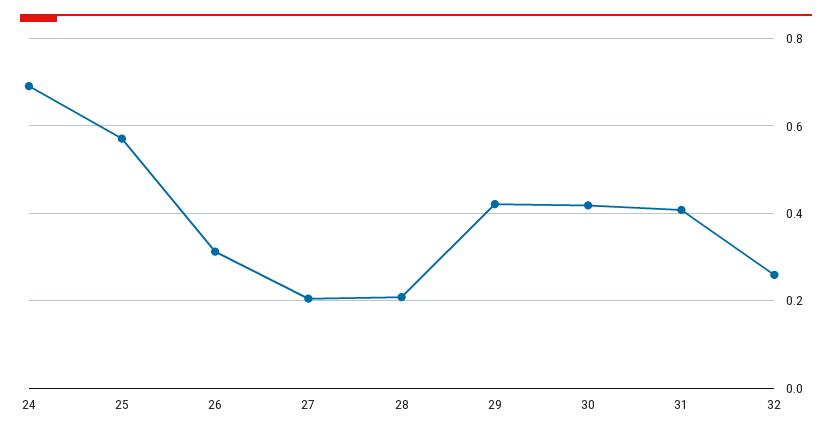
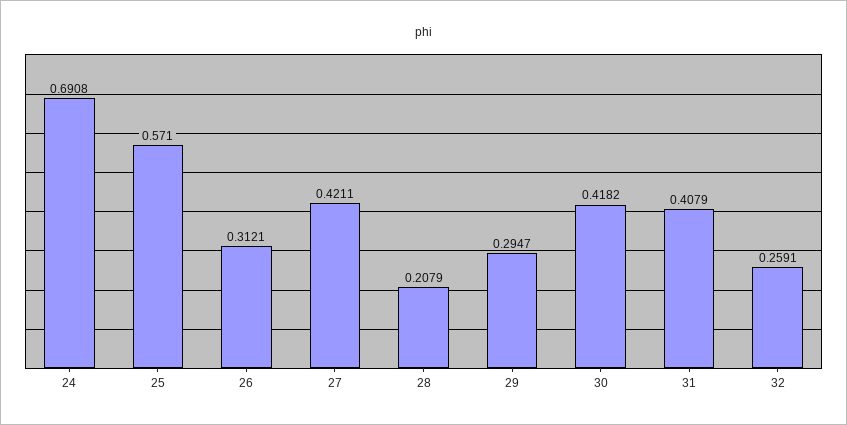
  {
    "24": 0.6908,
    "25": 0.571,
    "26": 0.3121,
-   "27": 0.2,
+   "27": 0.4211,
    "28": 0.2079,
-   "29": 0.42,
+   "29": 0.2947,
    "30": 0.4182,
    "31": 0.4079,
    "32": 0.2591
  }

